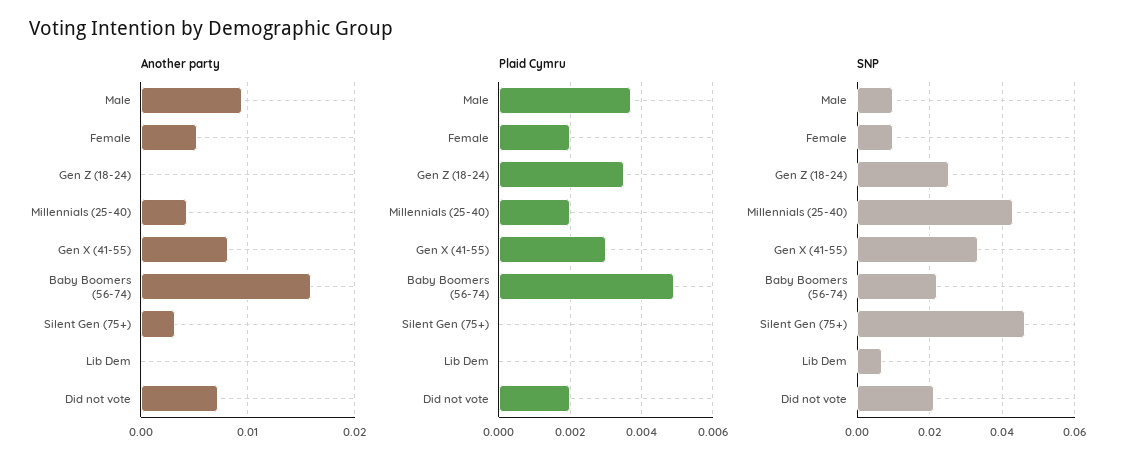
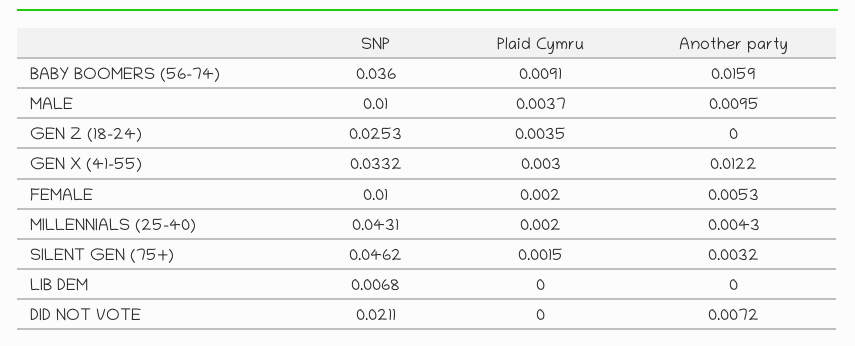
  {
    "Another party": {
      "Male": 0.0095,
      "Female": 0.0053,
      "Gen Z (18-24)": 0,
      "Millennials (25-40)": 0.0043,
-     "Gen X (41-55)": 0.008,
+     "Gen X (41-55)": 0.0122,
      "Baby Boomers (56-74)": 0.0159,
      "Silent Gen (75+)": 0.0032,
      "Lib Dem": 0,
      "Did not vote": 0.0072
    },
    "Plaid Cymru": {
      "Male": 0.0037,
      "Female": 0.002,
      "Gen Z (18-24)": 0.0035,
      "Millennials (25-40)": 0.002,
      "Gen X (41-55)": 0.003,
-     "Baby Boomers (56-74)": 0.005,
+     "Baby Boomers (56-74)": 0.0091,
-     "Silent Gen (75+)": 0,
+     "Silent Gen (75+)": 0.0015,
      "Lib Dem": 0,
-     "Did not vote": 0.002
+     "Did not vote": 0
    },
    "SNP": {
      "Male": 0.01,
      "Female": 0.01,
      "Gen Z (18-24)": 0.0253,
      "Millennials (25-40)": 0.0431,
      "Gen X (41-55)": 0.0332,
-     "Baby Boomers (56-74)": 0.022,
+     "Baby Boomers (56-74)": 0.036,
      "Silent Gen (75+)": 0.0462,
      "Lib Dem": 0.0068,
      "Did not vote": 0.0211
    }
  }

